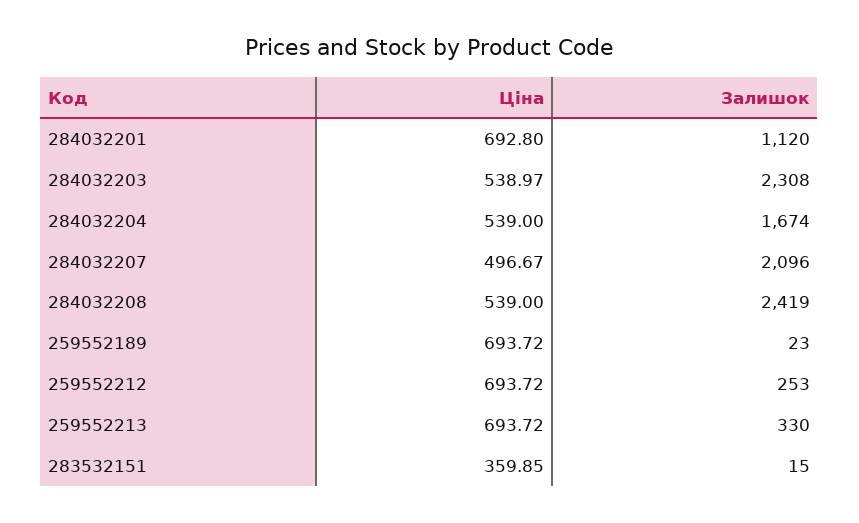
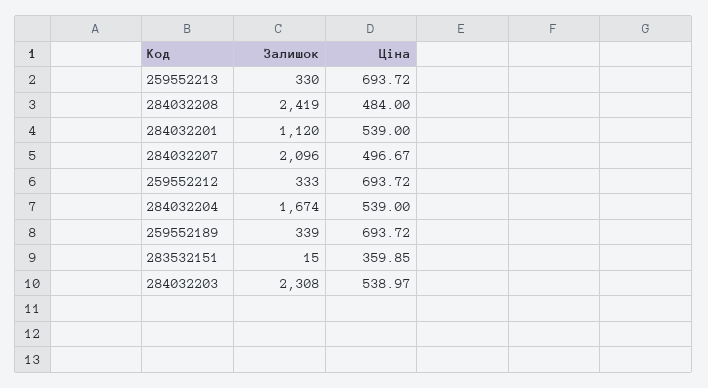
  {
    "Ціна": {
-     "284032201": 692.8,
+     "284032201": 539,
      "284032203": 538.97,
      "284032204": 539,
      "284032207": 496.67,
-     "284032208": 539,
+     "284032208": 484,
      "259552189": 693.72,
      "259552212": 693.72,
      "259552213": 693.72,
      "283532151": 359.85
    },
    "Залишок": {
      "284032201": 1120,
      "284032203": 2308,
      "284032204": 1674,
      "284032207": 2096,
      "284032208": 2419,
-     "259552189": 23,
+     "259552189": 339,
-     "259552212": 253,
+     "259552212": 333,
      "259552213": 330,
      "283532151": 15
    }
  }

